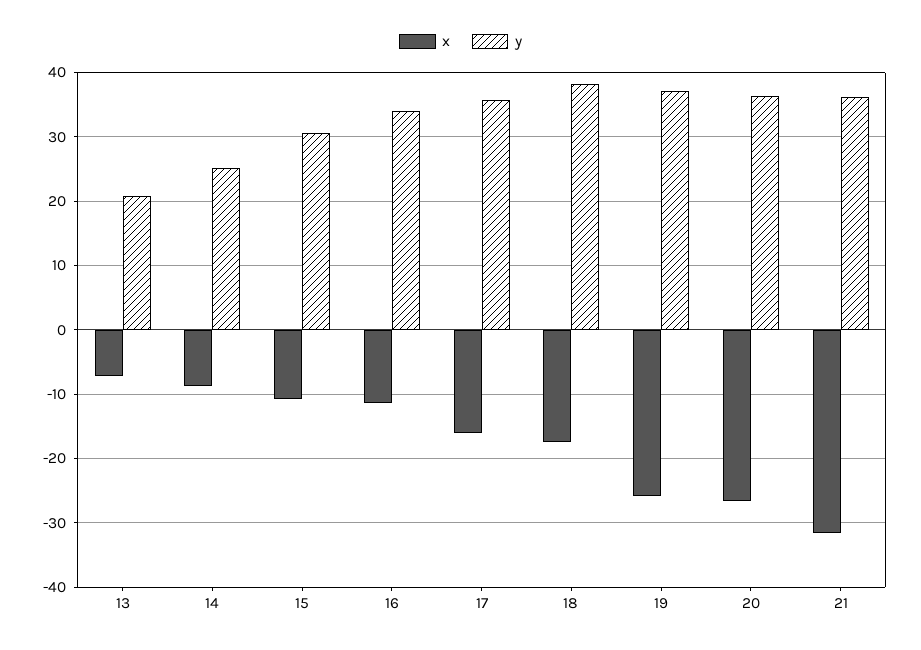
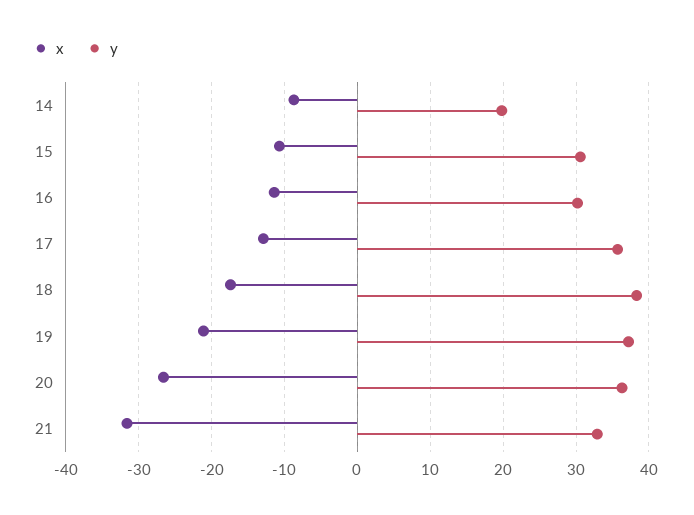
  {
    "x": {
-     "13": -7,
      "14": -9,
      "15": -11,
      "16": -11,
-     "17": -16,
+     "17": -13,
      "18": -17,
-     "19": -26,
+     "19": -21,
      "20": -27,
      "21": -32
    },
    "y": {
-     "13": 21,
-     "14": 25,
+     "14": 20,
      "15": 31,
-     "16": 34,
+     "16": 30,
      "17": 36,
      "18": 38,
      "19": 37,
      "20": 36,
-     "21": 36
+     "21": 33
    }
  }

